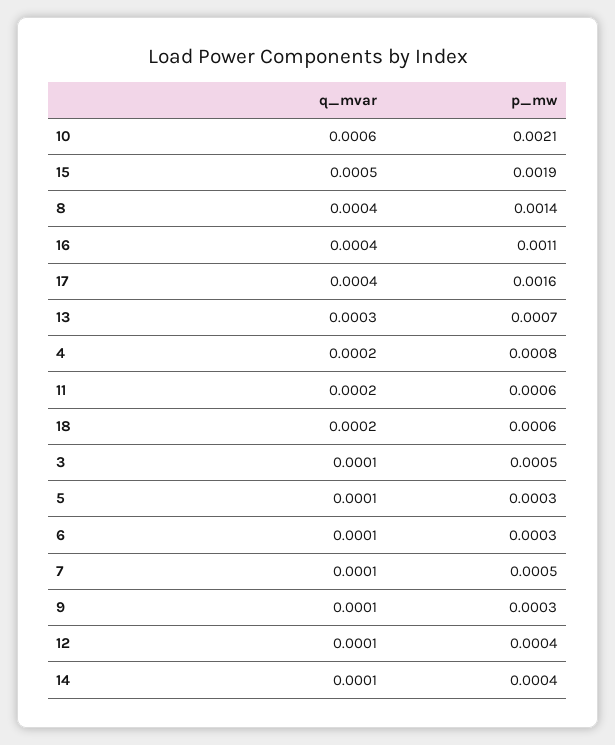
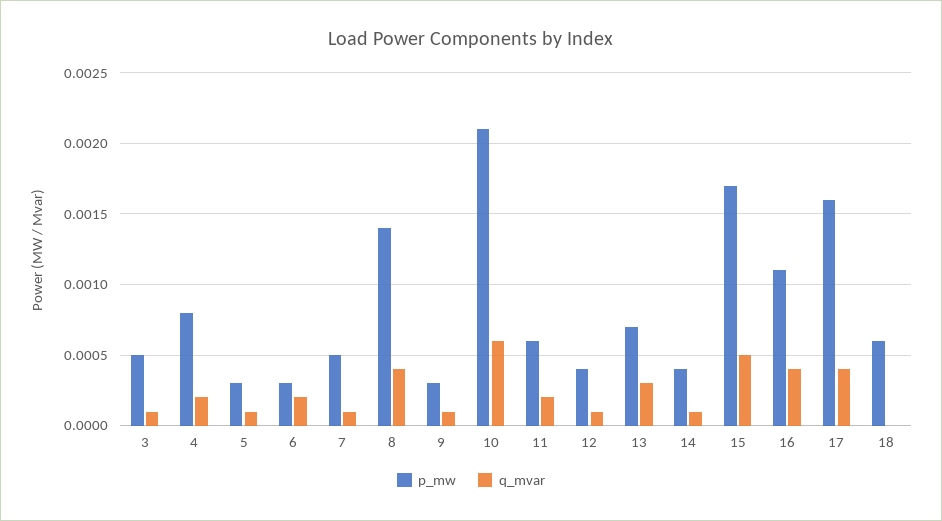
  {
    "q_mvar": {
      "10": 0.0006,
      "15": 0.0005,
      "8": 0.0004,
      "16": 0.0004,
      "17": 0.0004,
      "13": 0.0003,
      "4": 0.0002,
      "11": 0.0002,
-     "18": 0.0002,
+     "18": 0,
      "3": 0.0001,
      "5": 0.0001,
-     "6": 0.0001,
+     "6": 0.0002,
      "7": 0.0001,
      "9": 0.0001,
      "12": 0.0001,
      "14": 0.0001
    },
    "p_mw": {
      "10": 0.0021,
-     "15": 0.0019,
+     "15": 0.0017,
      "8": 0.0014,
      "16": 0.0011,
      "17": 0.0016,
      "13": 0.0007,
      "4": 0.0008,
      "11": 0.0006,
      "18": 0.0006,
      "3": 0.0005,
      "5": 0.0003,
      "6": 0.0003,
      "7": 0.0005,
      "9": 0.0003,
      "12": 0.0004,
      "14": 0.0004
    }
  }

